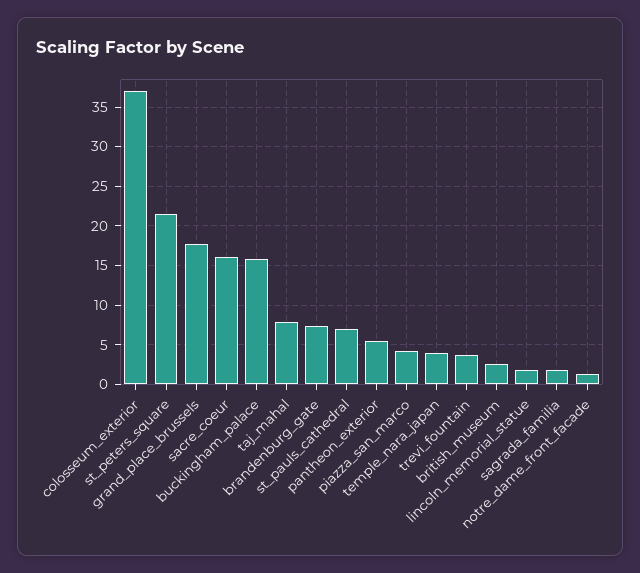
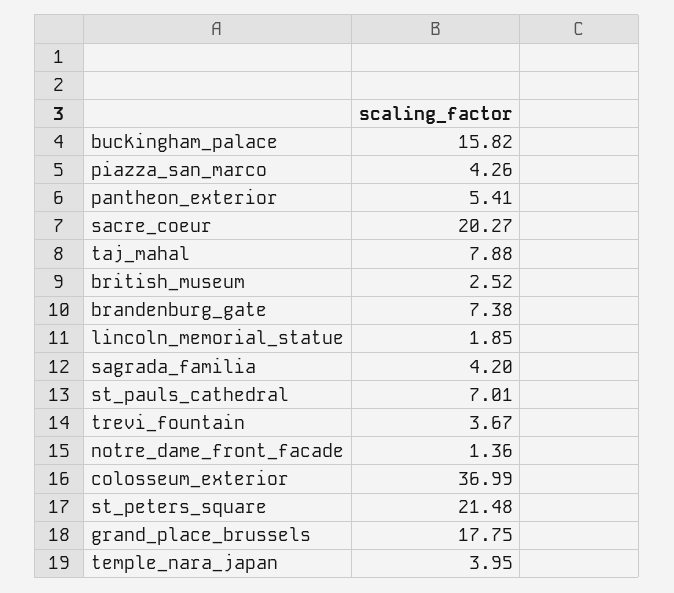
  {
    "colosseum_exterior": 36.99,
    "st_peters_square": 21.48,
    "grand_place_brussels": 17.75,
-   "sacre_coeur": 16,
+   "sacre_coeur": 20.27,
    "buckingham_palace": 15.82,
    "taj_mahal": 7.88,
    "brandenburg_gate": 7.38,
    "st_pauls_cathedral": 7.01,
    "pantheon_exterior": 5.41,
    "piazza_san_marco": 4.26,
    "temple_nara_japan": 3.95,
    "trevi_fountain": 3.67,
    "british_museum": 2.52,
    "lincoln_memorial_statue": 1.85,
-   "sagrada_familia": 2,
+   "sagrada_familia": 4.2,
    "notre_dame_front_facade": 1.36
  }

